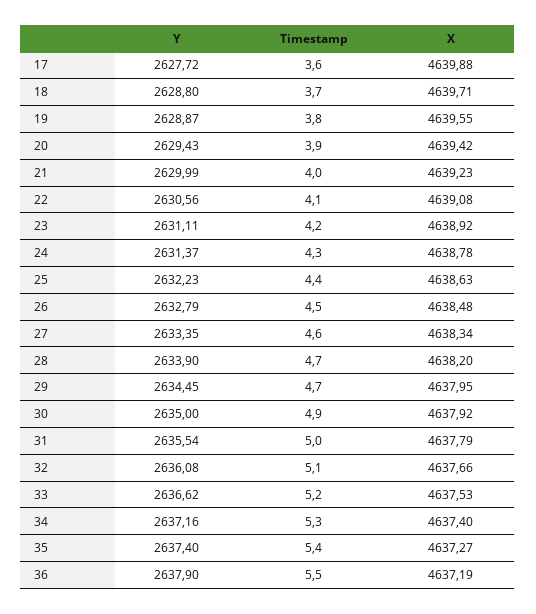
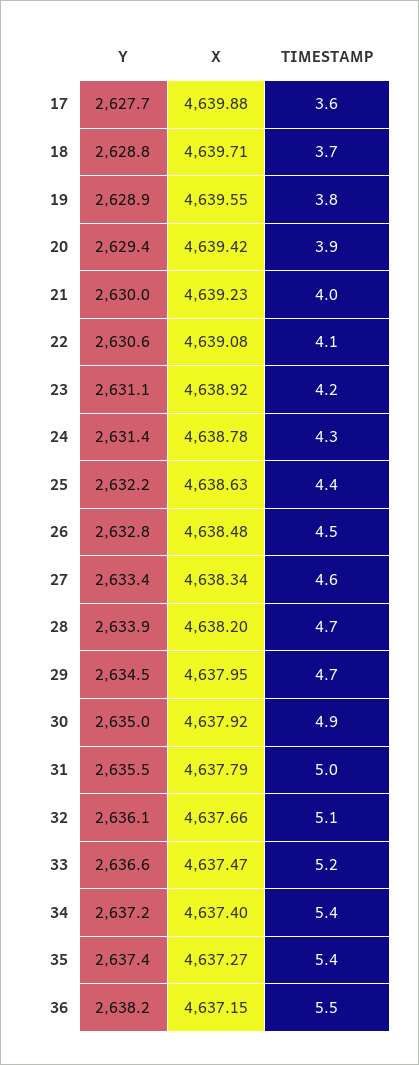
  {
    "Y": {
      "17": 2627.72,
      "18": 2628.8,
      "19": 2628.87,
      "20": 2629.43,
      "21": 2629.99,
      "22": 2630.56,
      "23": 2631.11,
      "24": 2631.37,
      "25": 2632.23,
      "26": 2632.79,
      "27": 2633.35,
      "28": 2633.9,
      "29": 2634.45,
      "30": 2635,
      "31": 2635.54,
      "32": 2636.08,
      "33": 2636.62,
      "34": 2637.16,
      "35": 2637.4,
-     "36": 2637.9
+     "36": 2638.2
    },
    "Timestamp": {
      "17": 3.6,
      "18": 3.7,
      "19": 3.8,
      "20": 3.9,
      "21": 4,
      "22": 4.1,
      "23": 4.2,
      "24": 4.3,
      "25": 4.4,
      "26": 4.5,
      "27": 4.6,
      "28": 4.7,
      "29": 4.7,
      "30": 4.9,
      "31": 5,
      "32": 5.1,
      "33": 5.2,
-     "34": 5.3,
+     "34": 5.4,
      "35": 5.4,
      "36": 5.5
    },
    "X": {
      "17": 4639.88,
      "18": 4639.71,
      "19": 4639.55,
      "20": 4639.42,
      "21": 4639.23,
      "22": 4639.08,
      "23": 4638.92,
      "24": 4638.78,
      "25": 4638.63,
      "26": 4638.48,
      "27": 4638.34,
      "28": 4638.2,
      "29": 4637.95,
      "30": 4637.92,
      "31": 4637.79,
      "32": 4637.66,
-     "33": 4637.53,
+     "33": 4637.47,
      "34": 4637.4,
      "35": 4637.27,
-     "36": 4637.19
+     "36": 4637.15
    }
  }

